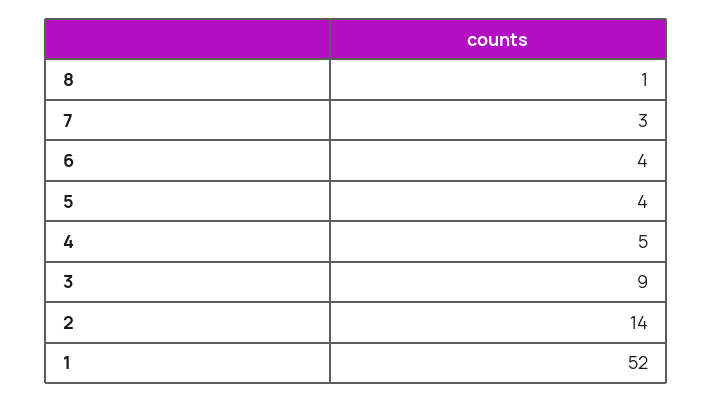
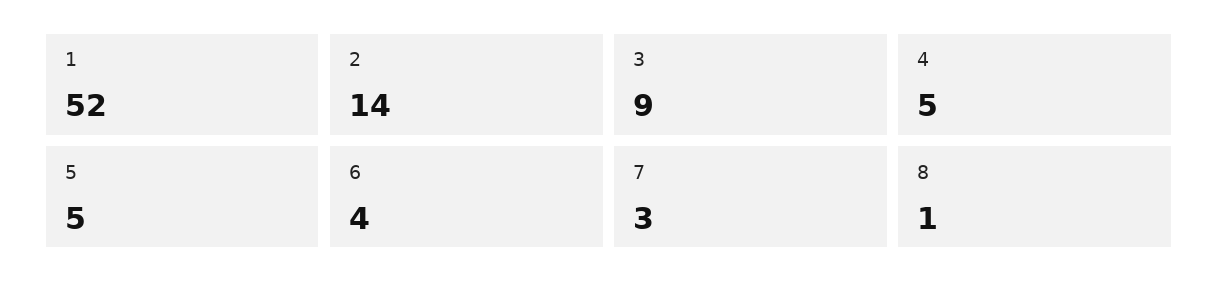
  {
    "8": 1,
    "7": 3,
    "6": 4,
-   "5": 4,
+   "5": 5,
    "4": 5,
    "3": 9,
    "2": 14,
    "1": 52
  }

